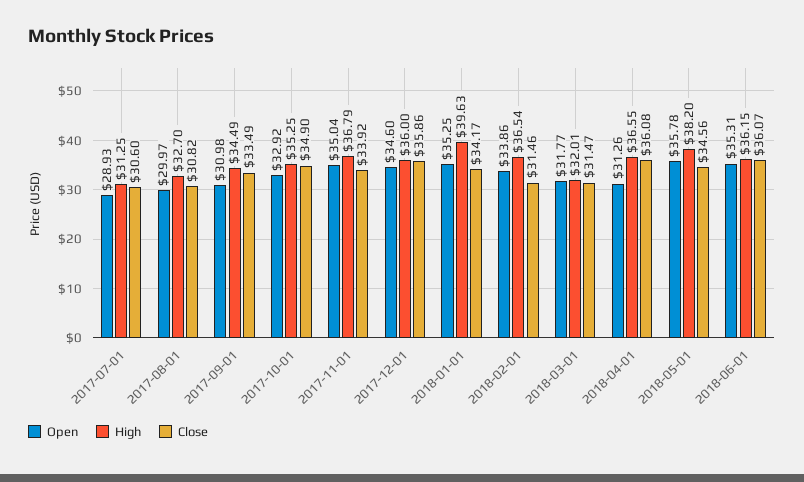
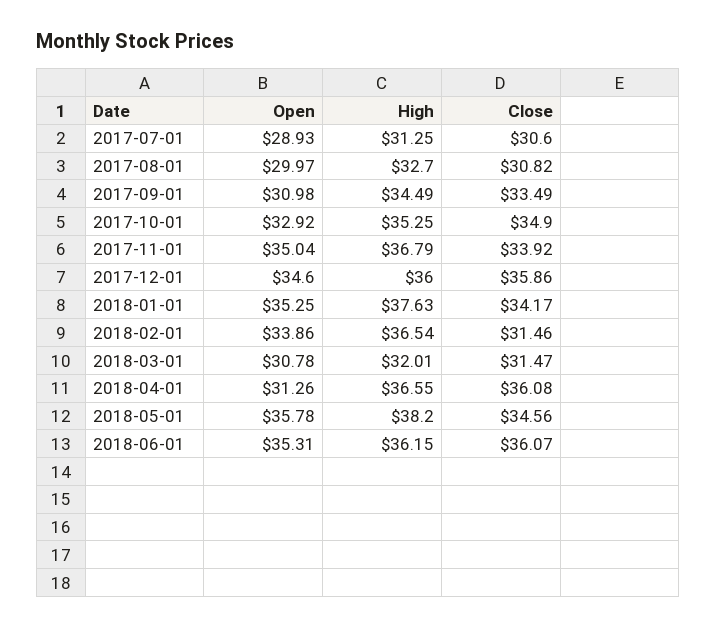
  {
    "Open": {
      "2017-07-01": 28.93,
      "2017-08-01": 29.97,
      "2017-09-01": 30.98,
      "2017-10-01": 32.92,
      "2017-11-01": 35.04,
      "2017-12-01": 34.6,
      "2018-01-01": 35.25,
      "2018-02-01": 33.86,
-     "2018-03-01": 31.77,
+     "2018-03-01": 30.78,
      "2018-04-01": 31.26,
      "2018-05-01": 35.78,
      "2018-06-01": 35.31
    },
    "High": {
      "2017-07-01": 31.25,
      "2017-08-01": 32.7,
      "2017-09-01": 34.49,
      "2017-10-01": 35.25,
      "2017-11-01": 36.79,
      "2017-12-01": 36,
-     "2018-01-01": 39.63,
+     "2018-01-01": 37.63,
      "2018-02-01": 36.54,
      "2018-03-01": 32.01,
      "2018-04-01": 36.55,
      "2018-05-01": 38.2,
      "2018-06-01": 36.15
    },
    "Close": {
      "2017-07-01": 30.6,
      "2017-08-01": 30.82,
      "2017-09-01": 33.49,
      "2017-10-01": 34.9,
      "2017-11-01": 33.92,
      "2017-12-01": 35.86,
      "2018-01-01": 34.17,
      "2018-02-01": 31.46,
      "2018-03-01": 31.47,
      "2018-04-01": 36.08,
      "2018-05-01": 34.56,
      "2018-06-01": 36.07
    }
  }

